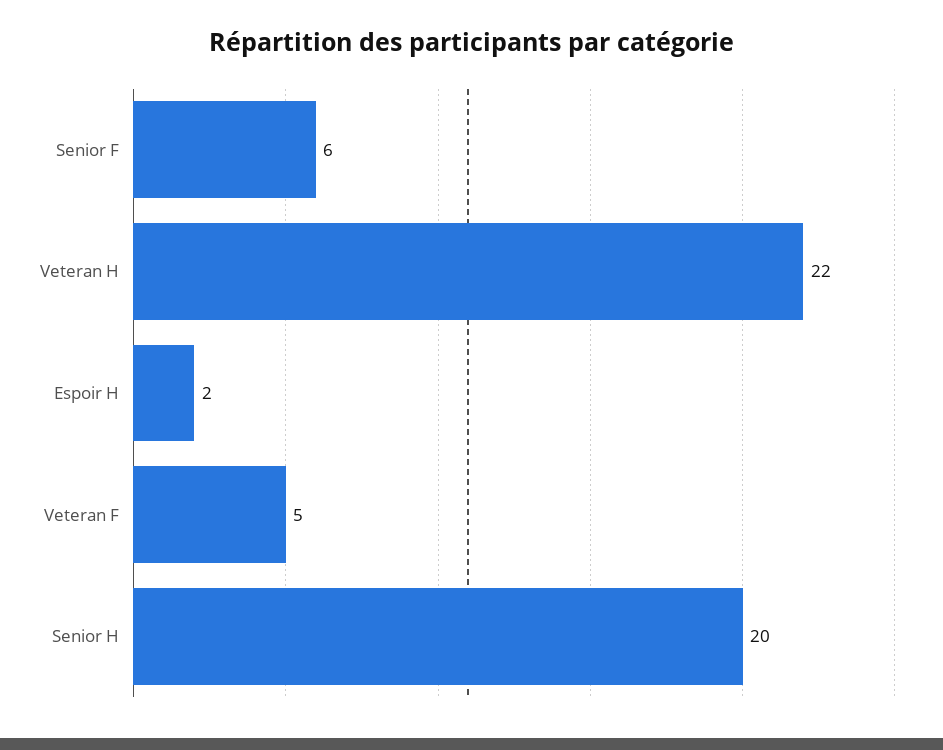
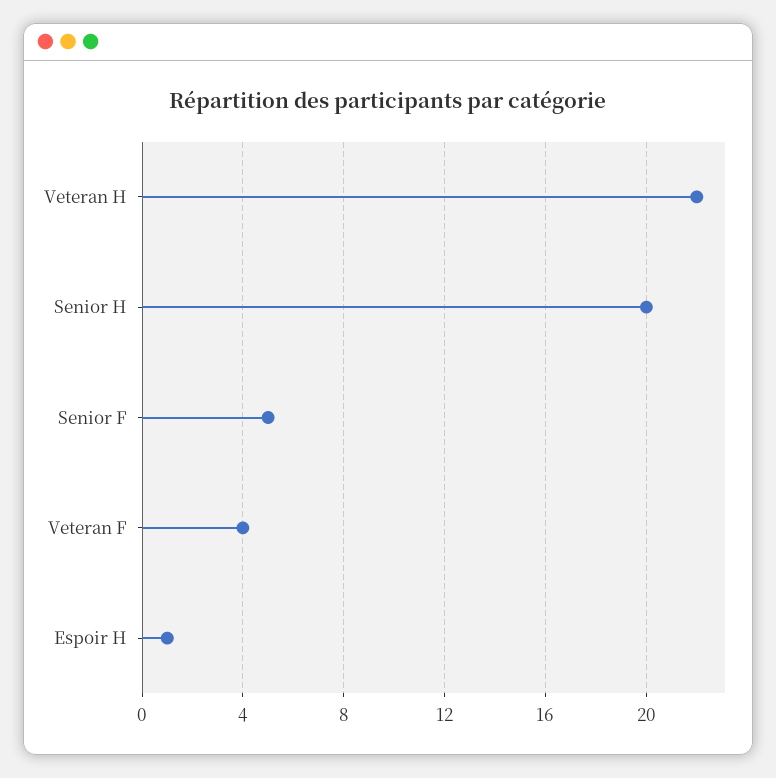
  {
-   "Senior F": 6,
+   "Senior F": 5,
    "Veteran H": 22,
-   "Espoir H": 2,
+   "Espoir H": 1,
-   "Veteran F": 5,
+   "Veteran F": 4,
    "Senior H": 20
  }

